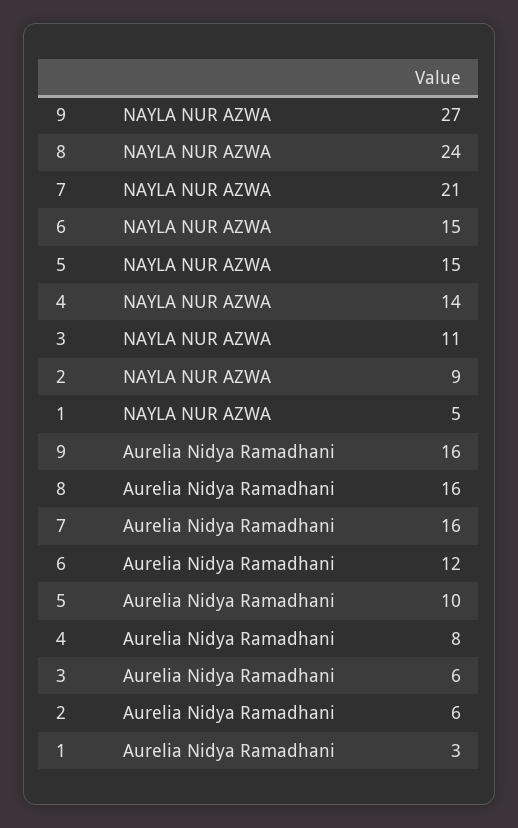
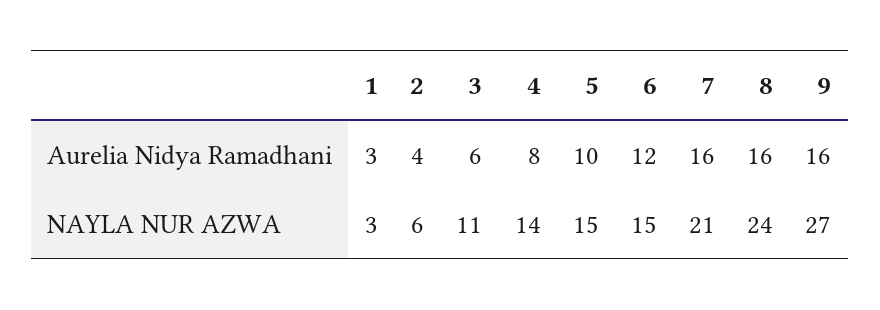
  {
    "9": {
      "NAYLA NUR AZWA": 27,
      "Aurelia Nidya Ramadhani": 16
    },
    "8": {
      "NAYLA NUR AZWA": 24,
      "Aurelia Nidya Ramadhani": 16
    },
    "7": {
      "NAYLA NUR AZWA": 21,
      "Aurelia Nidya Ramadhani": 16
    },
    "6": {
      "NAYLA NUR AZWA": 15,
      "Aurelia Nidya Ramadhani": 12
    },
    "5": {
      "NAYLA NUR AZWA": 15,
      "Aurelia Nidya Ramadhani": 10
    },
    "4": {
      "NAYLA NUR AZWA": 14,
      "Aurelia Nidya Ramadhani": 8
    },
    "3": {
      "NAYLA NUR AZWA": 11,
      "Aurelia Nidya Ramadhani": 6
    },
    "2": {
-     "NAYLA NUR AZWA": 9,
+     "NAYLA NUR AZWA": 6,
-     "Aurelia Nidya Ramadhani": 6
+     "Aurelia Nidya Ramadhani": 4
    },
    "1": {
-     "NAYLA NUR AZWA": 5,
+     "NAYLA NUR AZWA": 3,
      "Aurelia Nidya Ramadhani": 3
    }
  }

